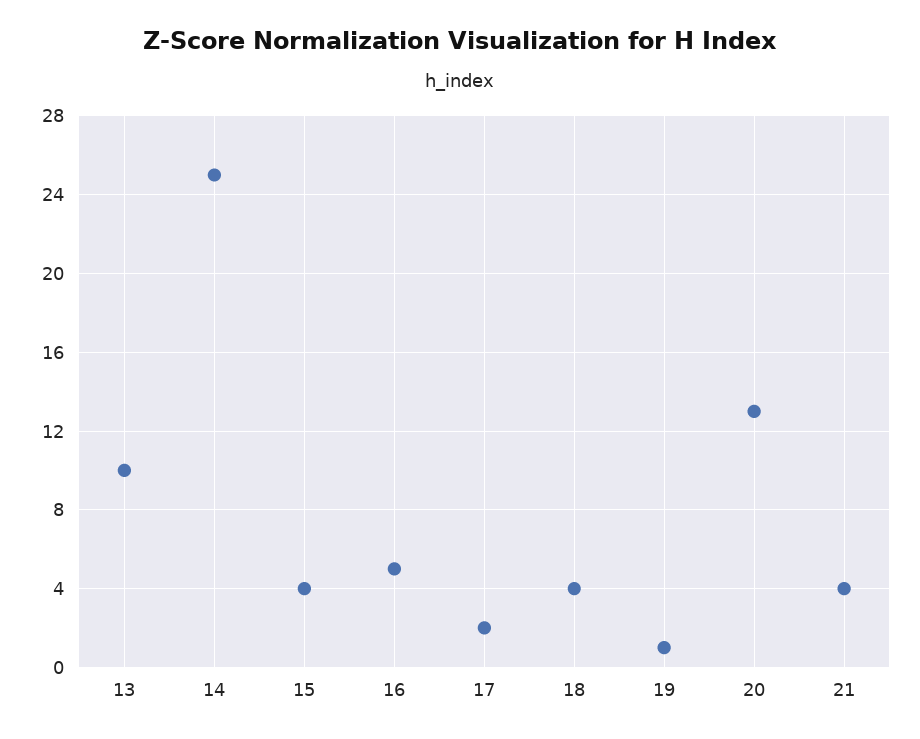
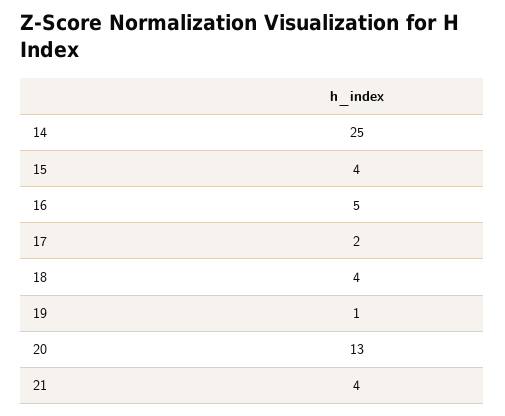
  {
-   "13": 10,
    "14": 25,
    "15": 4,
    "16": 5,
    "17": 2,
    "18": 4,
    "19": 1,
    "20": 13,
    "21": 4
  }

